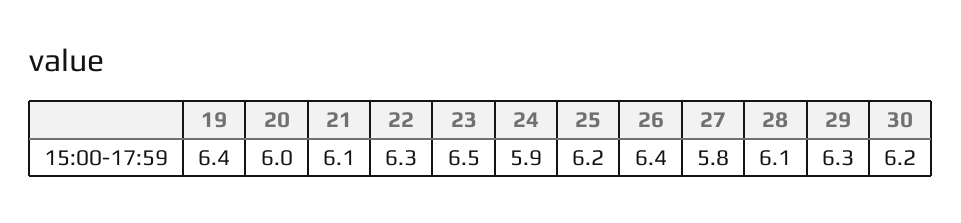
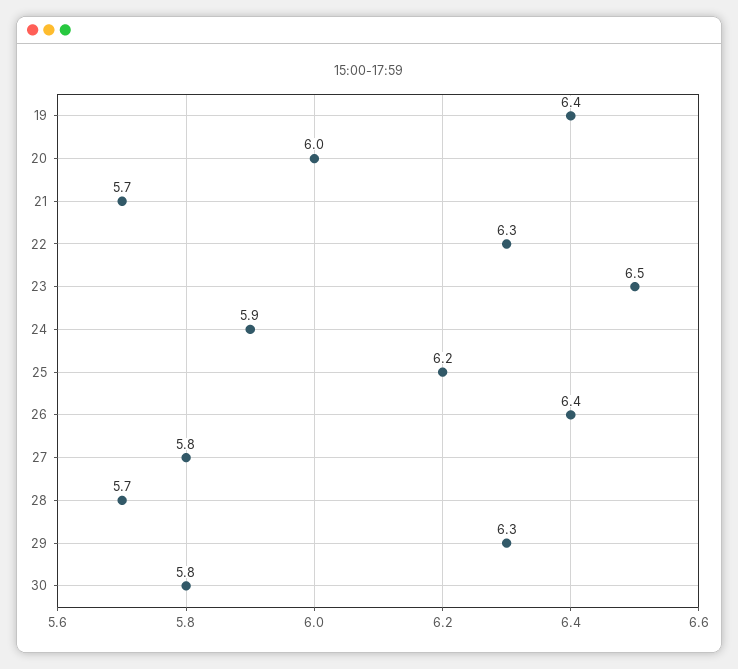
  {
    "19": 6.4,
    "20": 6,
-   "21": 6.1,
+   "21": 5.7,
    "22": 6.3,
    "23": 6.5,
    "24": 5.9,
    "25": 6.2,
    "26": 6.4,
    "27": 5.8,
-   "28": 6.1,
+   "28": 5.7,
    "29": 6.3,
-   "30": 6.2
+   "30": 5.8
  }

